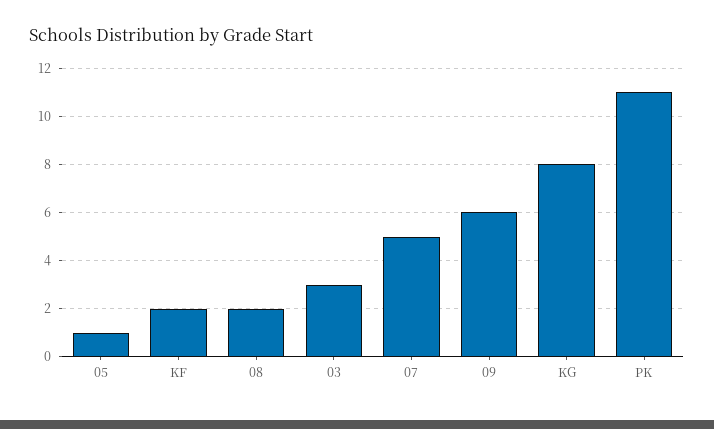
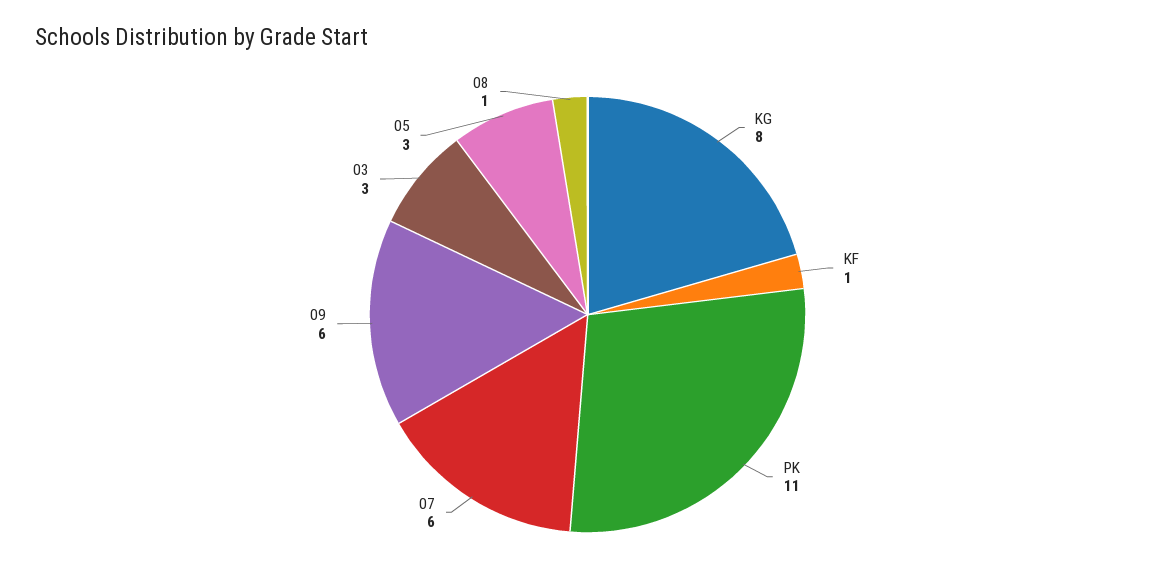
  {
-   "05": 1,
+   "05": 3,
-   "KF": 2,
+   "KF": 1,
-   "08": 2,
+   "08": 1,
    "03": 3,
-   "07": 5,
+   "07": 6,
    "09": 6,
    "KG": 8,
    "PK": 11
  }

